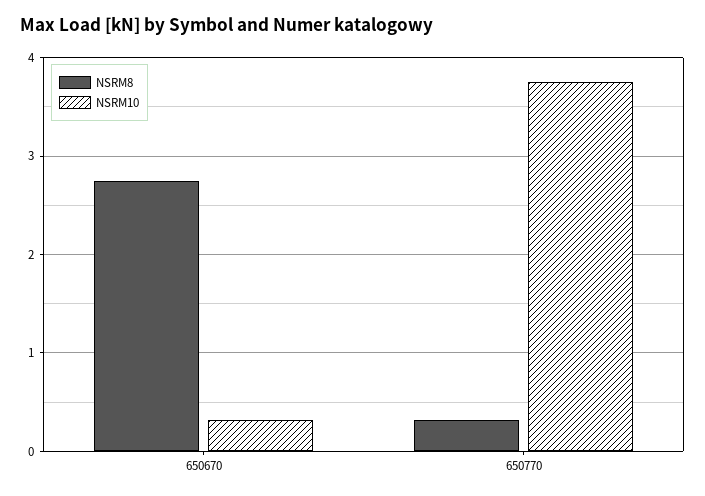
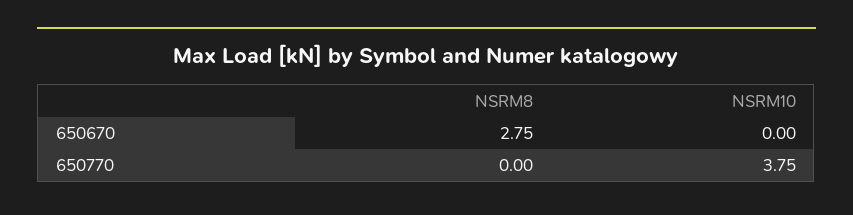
  {
    "NSRM8": {
      "650670": 2.75,
-     "650770": 0.3
+     "650770": 0
    },
    "NSRM10": {
-     "650670": 0.3,
+     "650670": 0,
      "650770": 3.75
    }
  }

